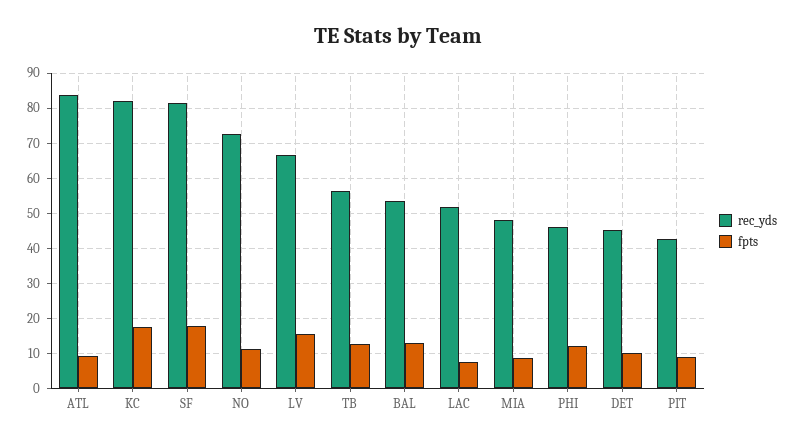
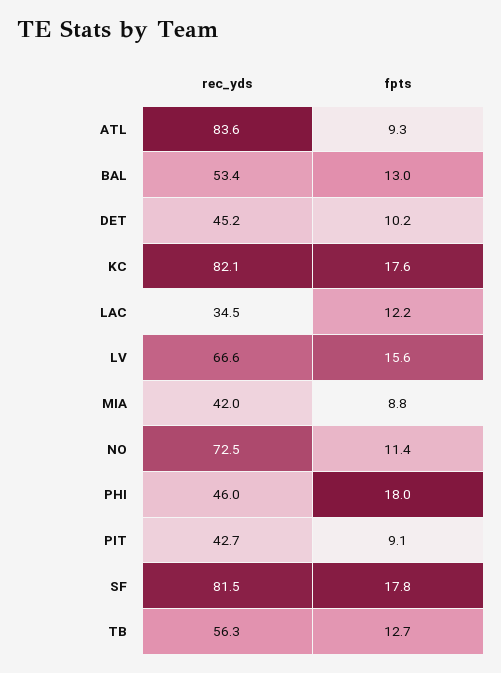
  {
    "rec_yds": {
      "ATL": 83.6,
      "KC": 82.1,
      "SF": 81.5,
      "NO": 72.5,
      "LV": 66.6,
      "TB": 56.3,
      "BAL": 53.4,
-     "LAC": 52,
+     "LAC": 34.5,
-     "MIA": 48,
+     "MIA": 42,
      "PHI": 46,
      "DET": 45.2,
      "PIT": 42.7
    },
    "fpts": {
      "ATL": 9.3,
      "KC": 17.6,
      "SF": 17.8,
      "NO": 11.4,
      "LV": 15.6,
      "TB": 12.7,
      "BAL": 13,
-     "LAC": 8,
+     "LAC": 12.2,
      "MIA": 8.8,
-     "PHI": 12,
+     "PHI": 18,
      "DET": 10.2,
      "PIT": 9.1
    }
  }

